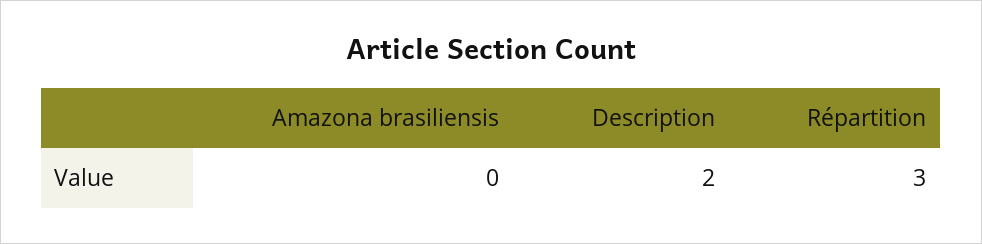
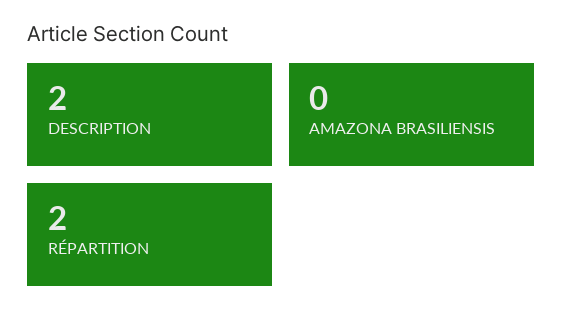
  {
    "Amazona brasiliensis": 0,
    "Description": 2,
-   "Répartition": 3
+   "Répartition": 2
  }

